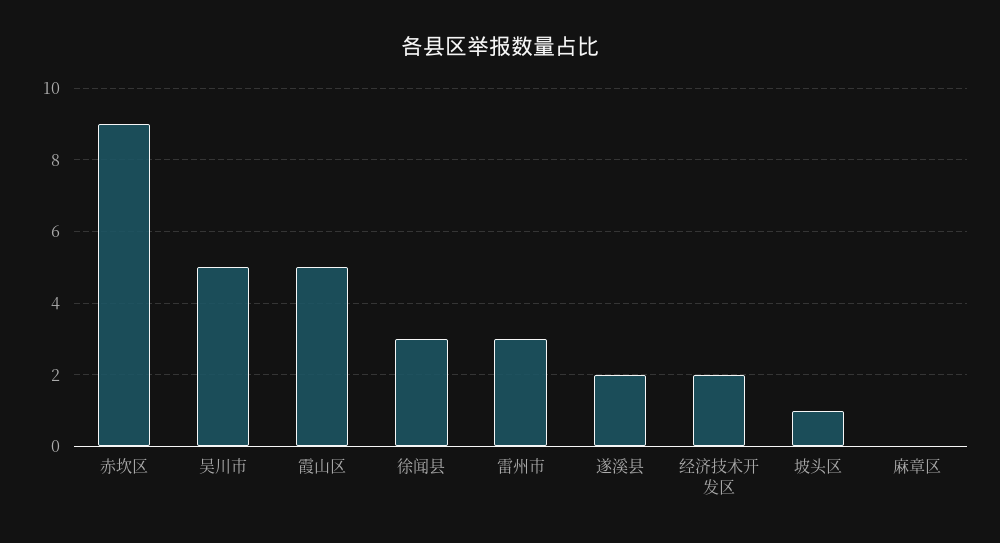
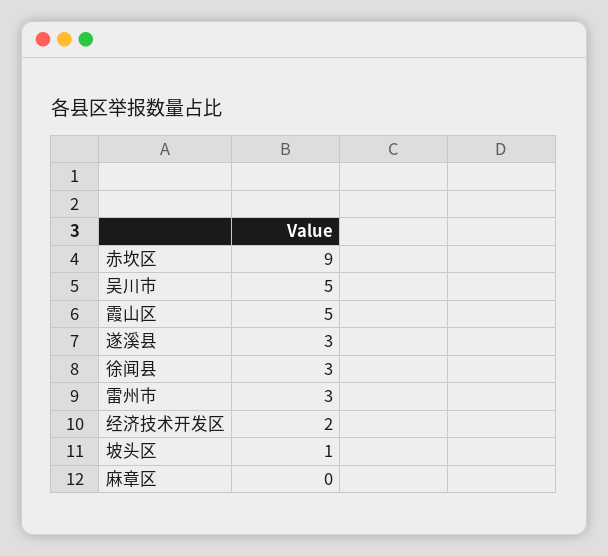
  {
    "赤坎区": 9,
    "吴川市": 5,
    "霞山区": 5,
    "徐闻县": 3,
    "雷州市": 3,
-   "遂溪县": 2,
+   "遂溪县": 3,
    "经济技术开发区": 2,
    "坡头区": 1,
    "麻章区": 0
  }

